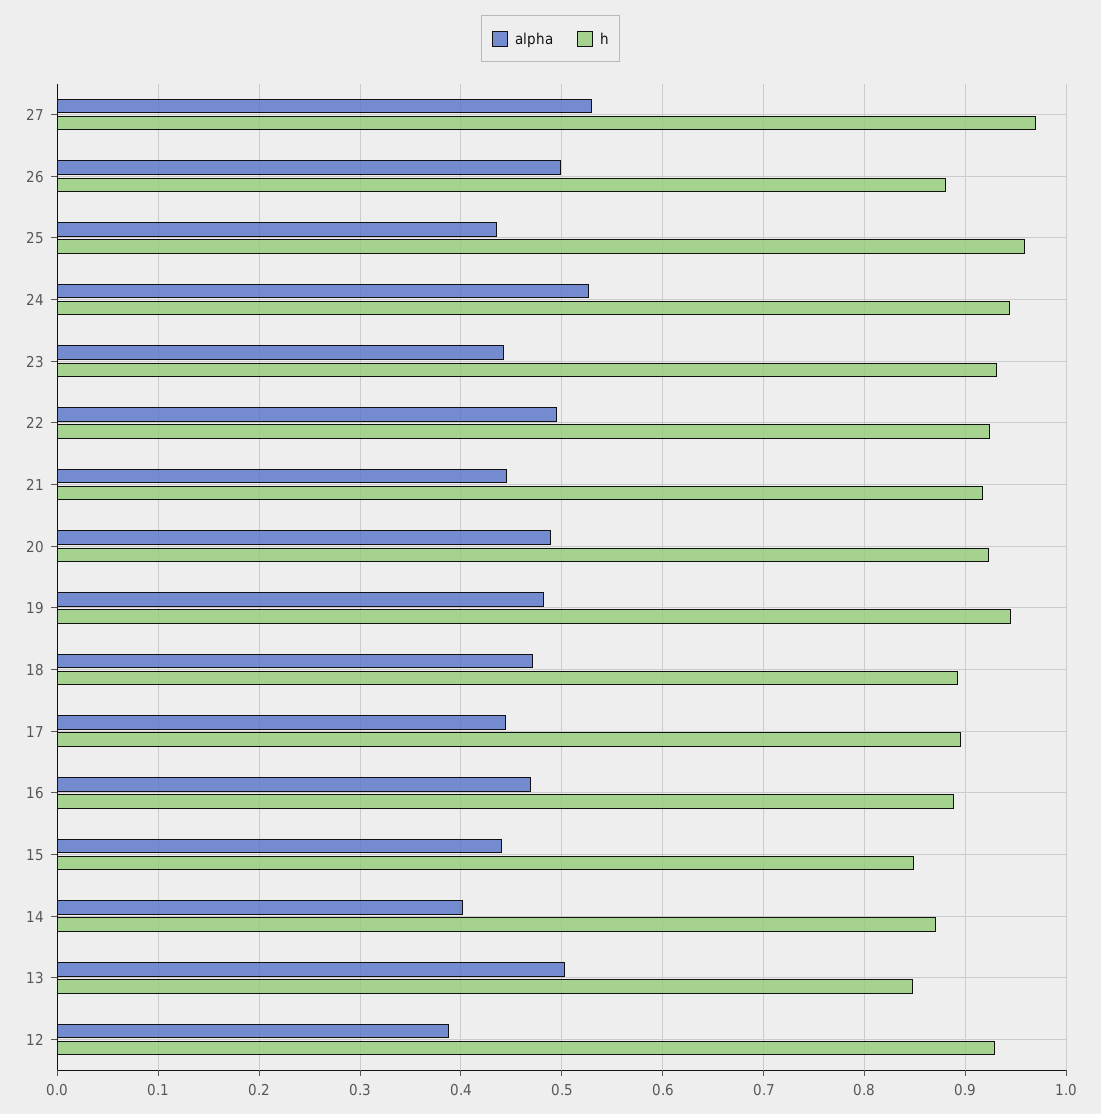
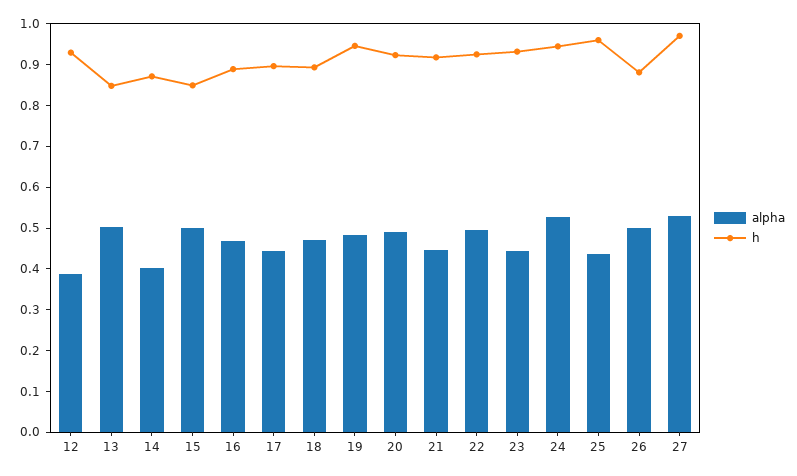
  {
    "alpha": {
      "27": 0.53,
      "26": 0.5,
      "25": 0.44,
      "24": 0.53,
      "23": 0.44,
      "22": 0.5,
      "21": 0.45,
      "20": 0.49,
      "19": 0.48,
      "18": 0.47,
      "17": 0.44,
      "16": 0.47,
-     "15": 0.44,
+     "15": 0.5,
      "14": 0.4,
      "13": 0.5,
      "12": 0.39
    },
    "h": {
      "27": 0.97,
      "26": 0.88,
      "25": 0.96,
      "24": 0.94,
      "23": 0.93,
      "22": 0.92,
      "21": 0.92,
      "20": 0.92,
      "19": 0.95,
      "18": 0.89,
      "17": 0.9,
      "16": 0.89,
      "15": 0.85,
      "14": 0.87,
      "13": 0.85,
      "12": 0.93
    }
  }

